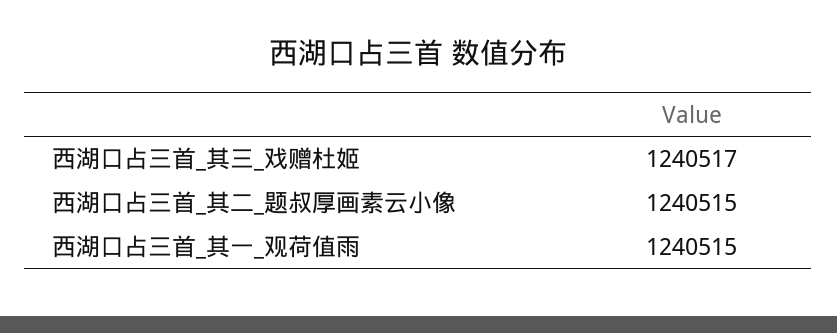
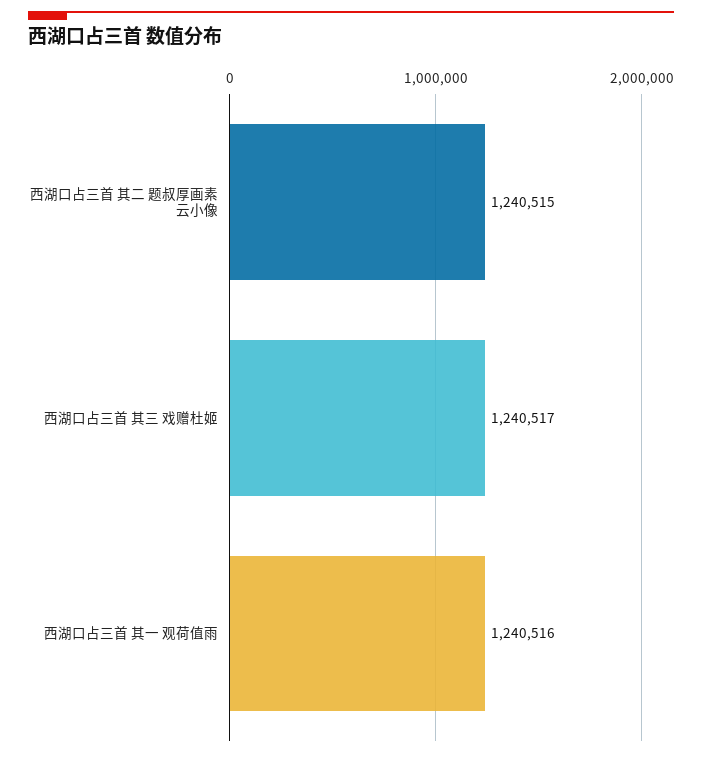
  {
    "西湖口占三首_其三_戏赠杜姬": 1240517,
    "西湖口占三首_其二_题叔厚画素云小像": 1240515,
-   "西湖口占三首_其一_观荷值雨": 1240515
+   "西湖口占三首_其一_观荷值雨": 1240516
  }

